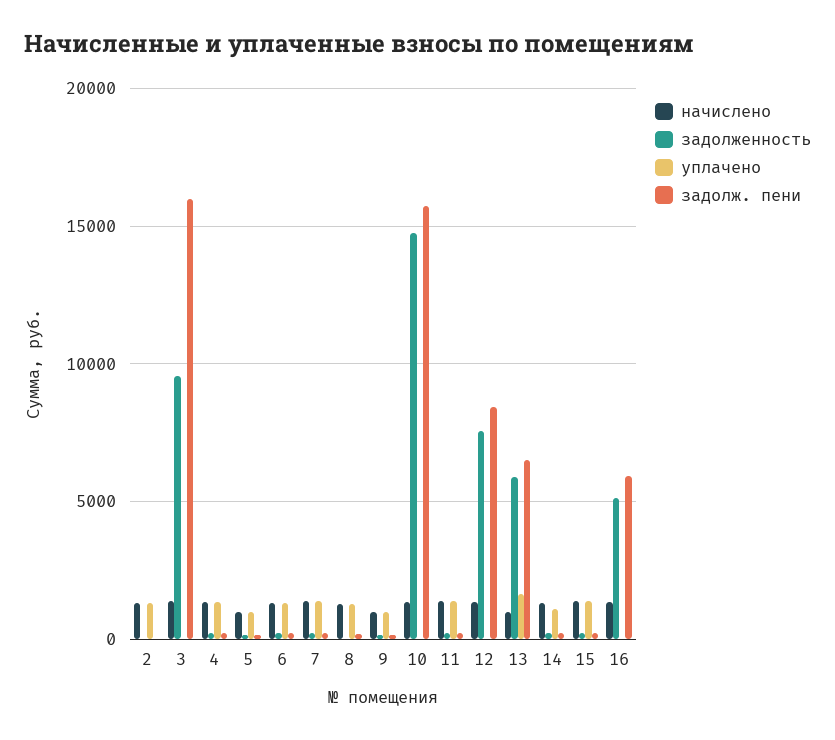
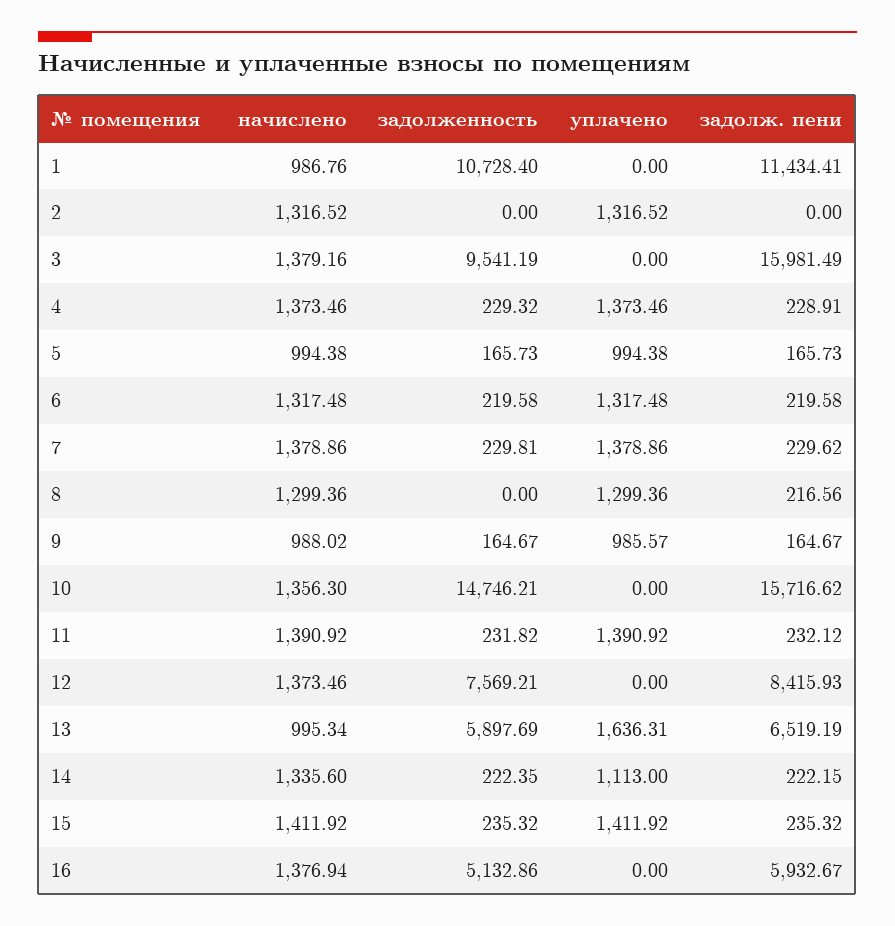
  {
    "начислено": {
      "2": 1316.52,
      "3": 1379.16,
      "4": 1373.46,
      "5": 994.38,
      "6": 1317.48,
      "7": 1378.86,
      "8": 1299.36,
      "9": 988.02,
      "10": 1356.3,
      "11": 1390.92,
      "12": 1373.46,
      "13": 995.34,
      "14": 1335.6,
      "15": 1411.92,
-     "16": 1376.94
+     "16": 1376.94,
+     "1": 986.76
    },
    "задолженность": {
      "2": 0,
      "3": 9541.19,
      "4": 229.32,
      "5": 165.73,
      "6": 219.58,
      "7": 229.81,
      "8": 0,
      "9": 164.67,
      "10": 14746.21,
      "11": 231.82,
      "12": 7569.21,
      "13": 5897.69,
      "14": 222.35,
      "15": 235.32,
-     "16": 5132.86
+     "16": 5132.86,
+     "1": 10728.4
    },
    "уплачено": {
      "2": 1316.52,
      "3": 0,
      "4": 1373.46,
      "5": 994.38,
      "6": 1317.48,
      "7": 1378.86,
      "8": 1299.36,
      "9": 985.57,
      "10": 0,
      "11": 1390.92,
      "12": 0,
      "13": 1636.31,
      "14": 1113,
      "15": 1411.92,
-     "16": 0
+     "16": 0,
+     "1": 0
    },
    "задолж. пени": {
      "2": 0,
      "3": 15981.49,
      "4": 228.91,
      "5": 165.73,
      "6": 219.58,
      "7": 229.62,
      "8": 216.56,
      "9": 164.67,
      "10": 15716.62,
      "11": 232.12,
      "12": 8415.93,
      "13": 6519.19,
      "14": 222.15,
      "15": 235.32,
-     "16": 5932.67
+     "16": 5932.67,
+     "1": 11434.41
    }
  }

